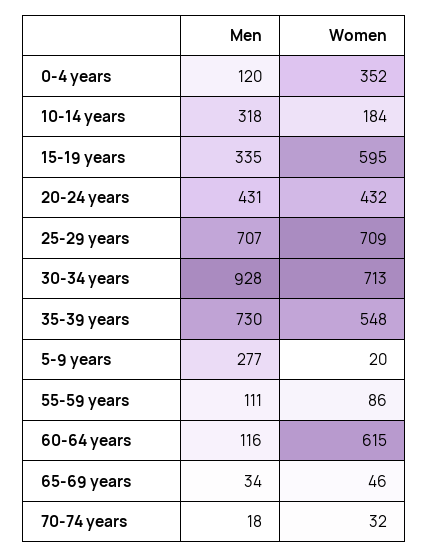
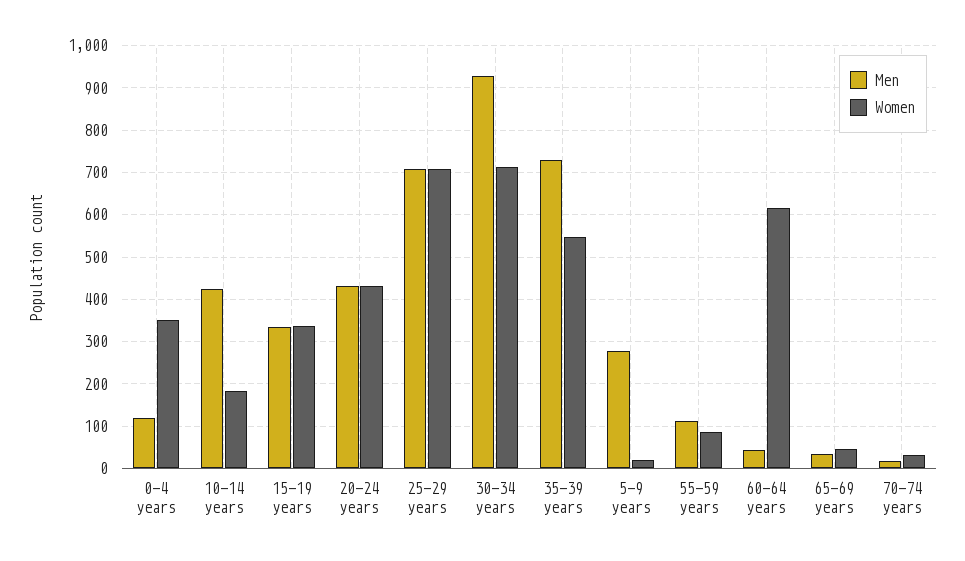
  {
    "Men": {
      "0-4 years": 120,
-     "10-14 years": 318,
+     "10-14 years": 420,
      "15-19 years": 335,
      "20-24 years": 431,
      "25-29 years": 707,
      "30-34 years": 928,
      "35-39 years": 730,
      "5-9 years": 277,
      "55-59 years": 111,
-     "60-64 years": 116,
+     "60-64 years": 40,
      "65-69 years": 34,
      "70-74 years": 18
    },
    "Women": {
      "0-4 years": 352,
      "10-14 years": 184,
-     "15-19 years": 595,
+     "15-19 years": 340,
      "20-24 years": 432,
      "25-29 years": 709,
      "30-34 years": 713,
      "35-39 years": 548,
      "5-9 years": 20,
      "55-59 years": 86,
      "60-64 years": 615,
      "65-69 years": 46,
      "70-74 years": 32
    }
  }

